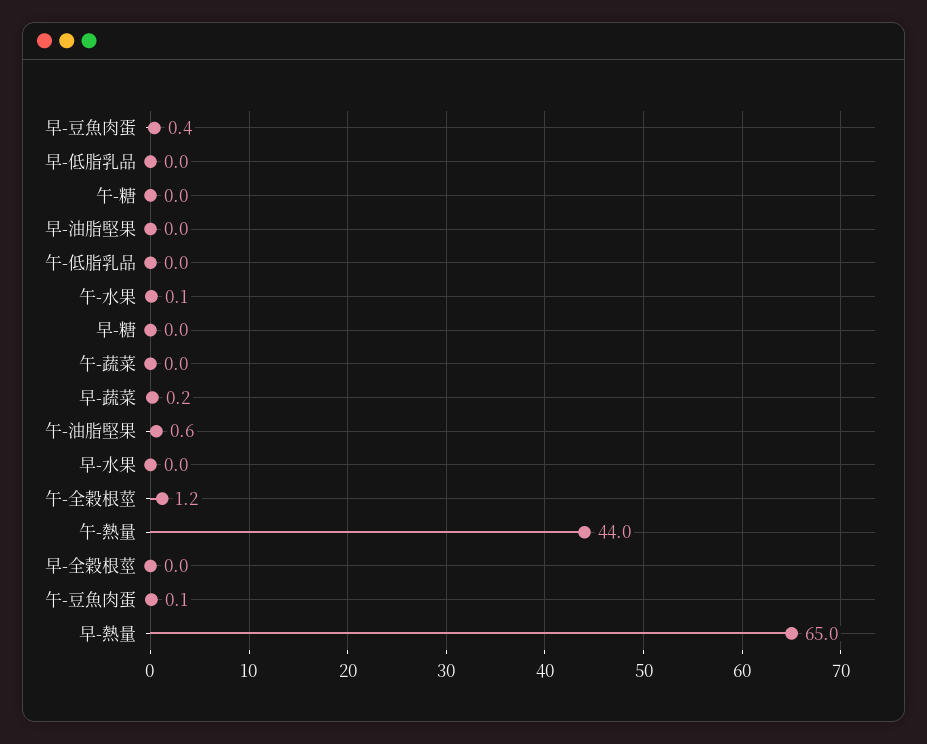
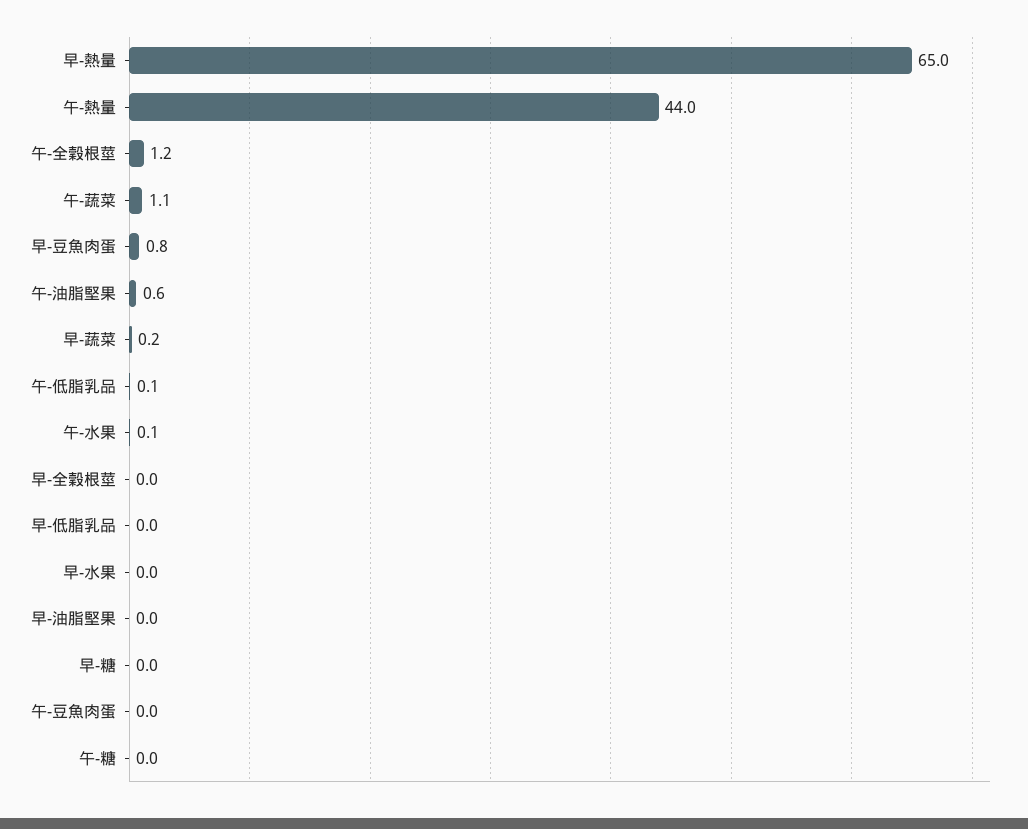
  {
-   "早-豆魚肉蛋": 0.4,
+   "早-豆魚肉蛋": 0.8,
    "早-低脂乳品": 0,
    "午-糖": 0,
    "早-油脂堅果": 0,
-   "午-低脂乳品": 0,
+   "午-低脂乳品": 0.1,
    "午-水果": 0.1,
    "早-糖": 0,
-   "午-蔬菜": 0,
+   "午-蔬菜": 1.1,
    "早-蔬菜": 0.2,
    "午-油脂堅果": 0.6,
    "早-水果": 0,
    "午-全穀根莖": 1.2,
    "午-熱量": 44,
    "早-全穀根莖": 0,
-   "午-豆魚肉蛋": 0.1,
+   "午-豆魚肉蛋": 0,
    "早-熱量": 65
  }

